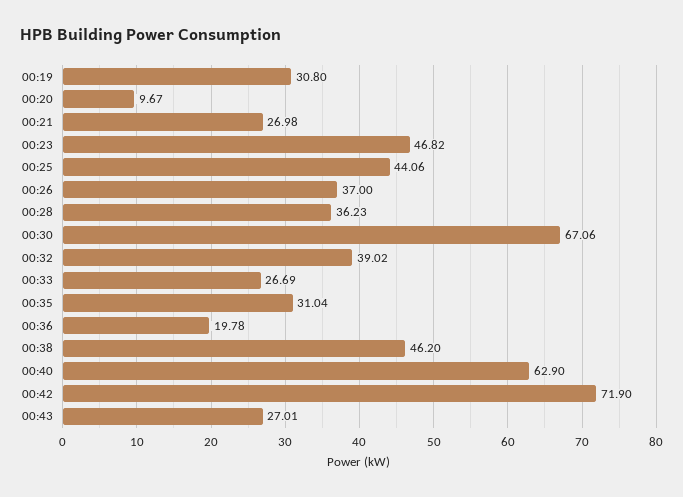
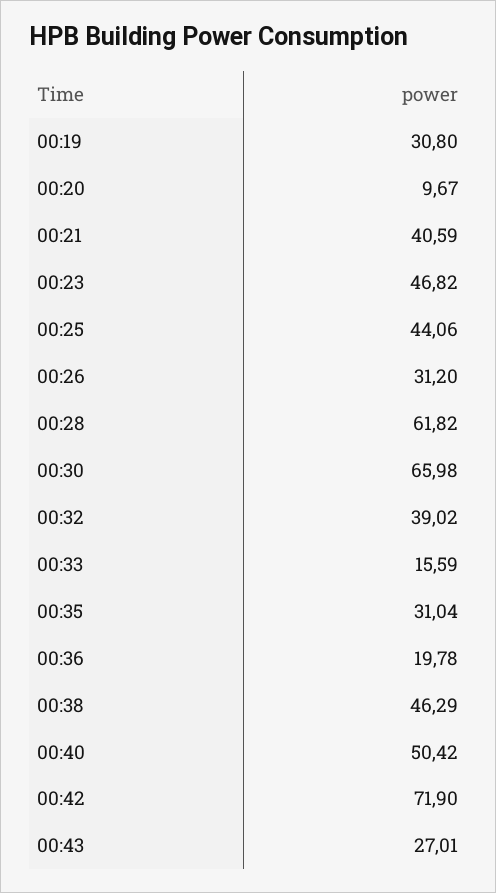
  {
    "00:19": 30.8,
    "00:20": 9.67,
-   "00:21": 26.98,
+   "00:21": 40.59,
    "00:23": 46.82,
    "00:25": 44.06,
-   "00:26": 37,
+   "00:26": 31.2,
-   "00:28": 36.23,
+   "00:28": 61.82,
-   "00:30": 67.06,
+   "00:30": 65.98,
    "00:32": 39.02,
-   "00:33": 26.69,
+   "00:33": 15.59,
    "00:35": 31.04,
    "00:36": 19.78,
-   "00:38": 46.2,
+   "00:38": 46.29,
-   "00:40": 62.9,
+   "00:40": 50.42,
    "00:42": 71.9,
    "00:43": 27.01
  }

